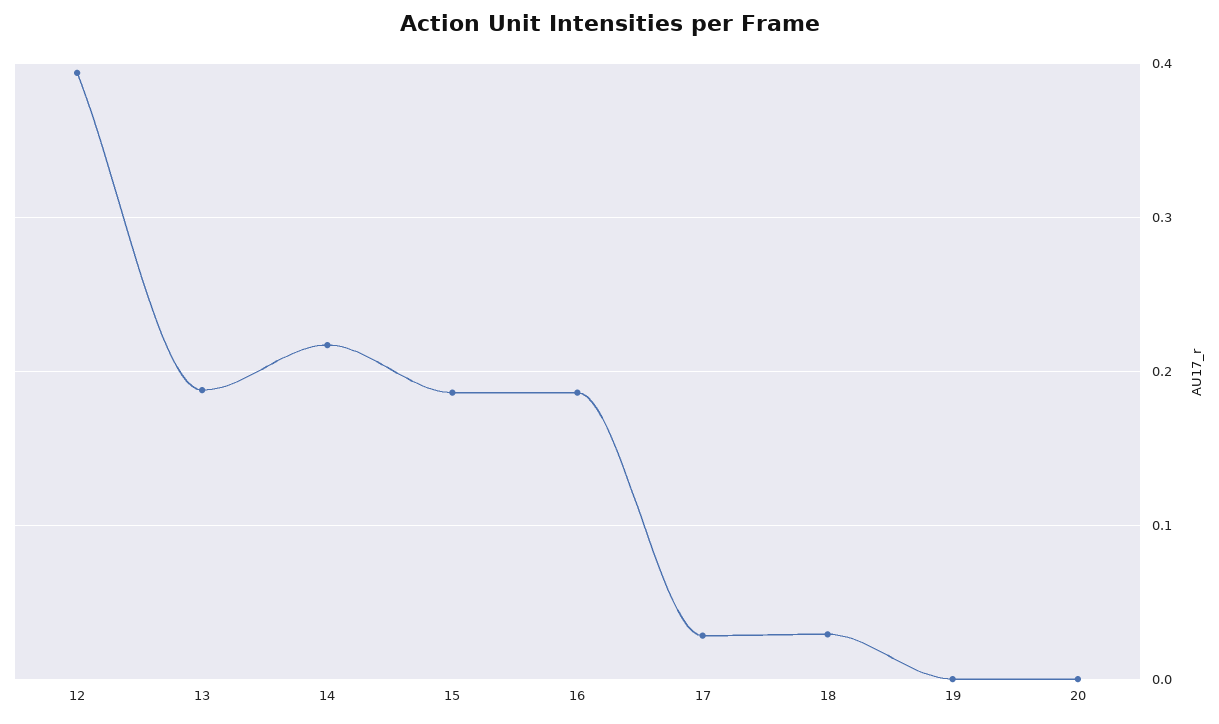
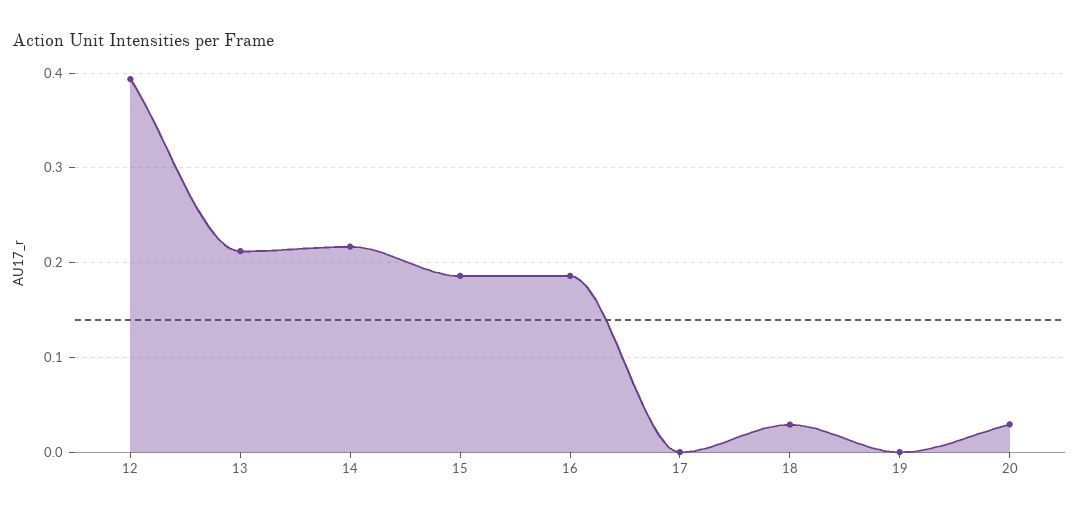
  {
    "12": 0.39,
-   "13": 0.19,
+   "13": 0.21,
    "14": 0.22,
    "15": 0.19,
    "16": 0.19,
-   "17": 0.03,
+   "17": 0,
    "18": 0.03,
    "19": 0,
-   "20": 0
+   "20": 0.03
  }

